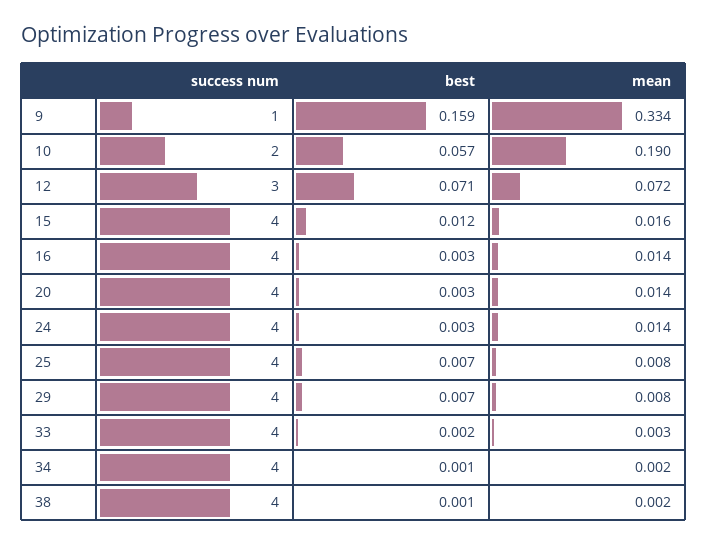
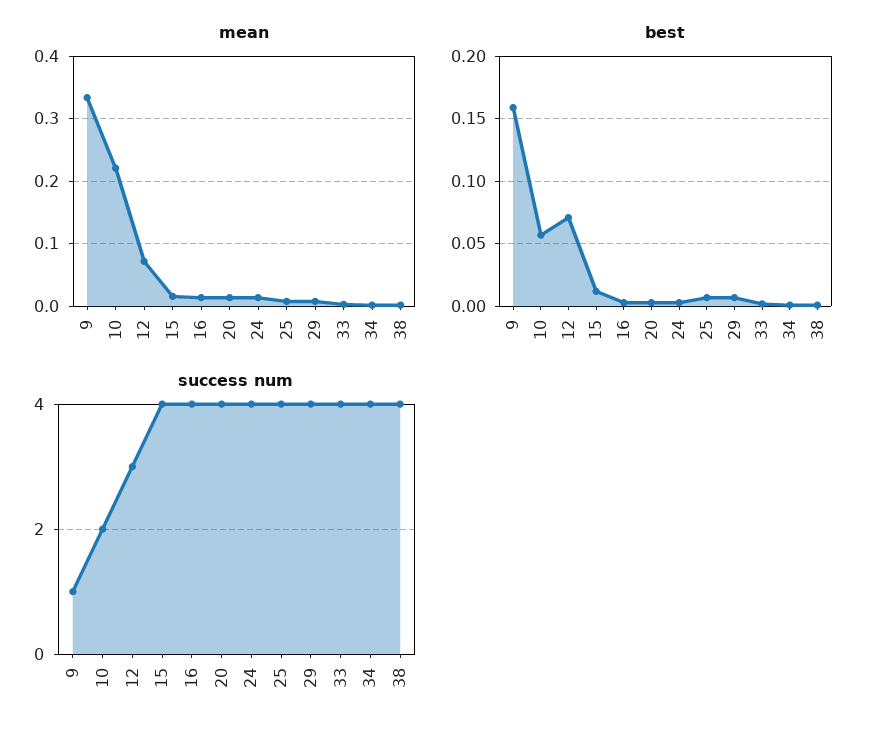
  {
    "success num": {
      "9": 1,
      "10": 2,
      "12": 3,
      "15": 4,
      "16": 4,
      "20": 4,
      "24": 4,
      "25": 4,
      "29": 4,
      "33": 4,
      "34": 4,
      "38": 4
    },
    "best": {
      "9": 0.159,
      "10": 0.057,
      "12": 0.071,
      "15": 0.012,
      "16": 0.003,
      "20": 0.003,
      "24": 0.003,
      "25": 0.007,
      "29": 0.007,
      "33": 0.002,
      "34": 0.001,
      "38": 0.001
    },
    "mean": {
      "9": 0.334,
-     "10": 0.19,
+     "10": 0.22,
      "12": 0.072,
      "15": 0.016,
      "16": 0.014,
      "20": 0.014,
      "24": 0.014,
      "25": 0.008,
      "29": 0.008,
      "33": 0.003,
      "34": 0.002,
      "38": 0.002
    }
  }

